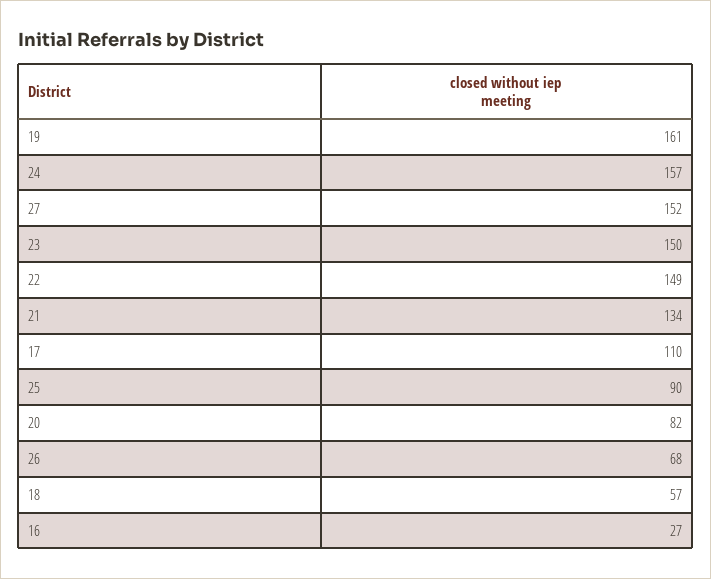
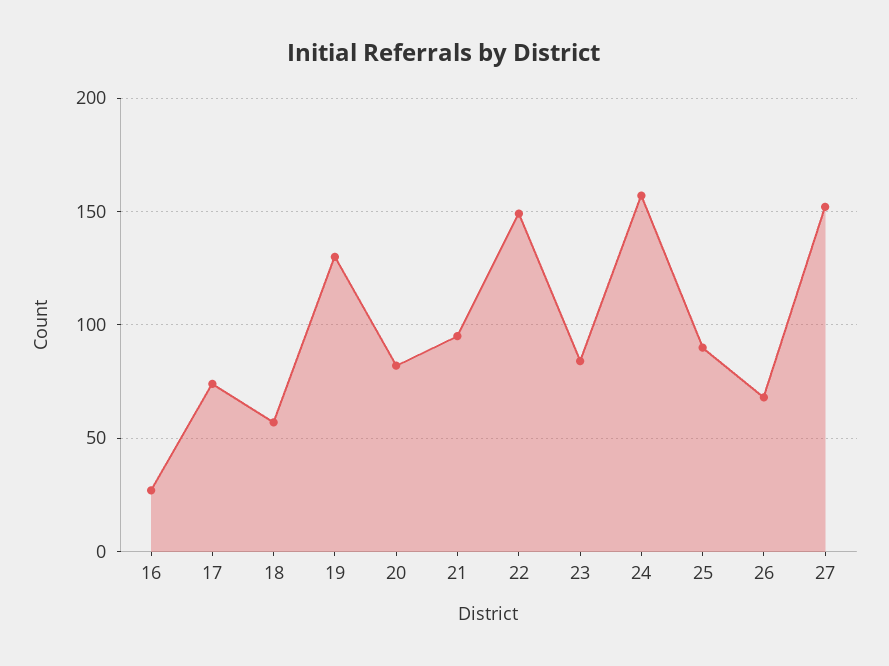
  {
-   "19": 161,
+   "19": 130,
    "24": 157,
    "27": 152,
-   "23": 150,
+   "23": 85,
    "22": 149,
-   "21": 134,
+   "21": 95,
-   "17": 110,
+   "17": 75,
    "25": 90,
    "20": 82,
    "26": 68,
    "18": 57,
    "16": 27
  }

